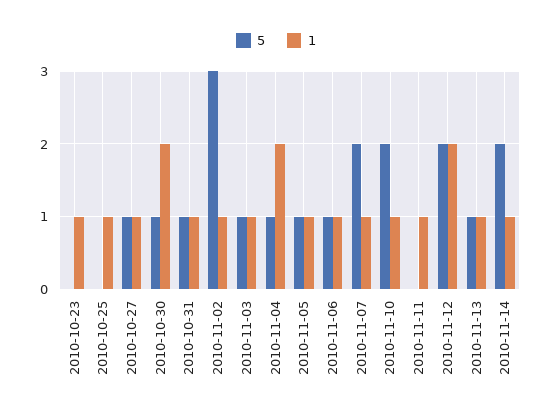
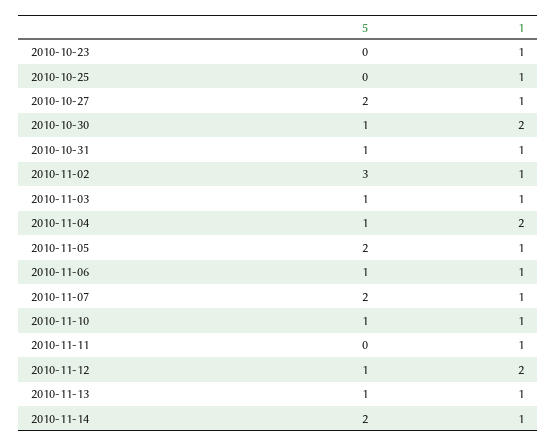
  {
    "5": {
      "2010-10-23": 0,
      "2010-10-25": 0,
-     "2010-10-27": 1,
+     "2010-10-27": 2,
      "2010-10-30": 1,
      "2010-10-31": 1,
      "2010-11-02": 3,
      "2010-11-03": 1,
      "2010-11-04": 1,
-     "2010-11-05": 1,
+     "2010-11-05": 2,
      "2010-11-06": 1,
      "2010-11-07": 2,
-     "2010-11-10": 2,
+     "2010-11-10": 1,
      "2010-11-11": 0,
-     "2010-11-12": 2,
+     "2010-11-12": 1,
      "2010-11-13": 1,
      "2010-11-14": 2
    },
    "1": {
      "2010-10-23": 1,
      "2010-10-25": 1,
      "2010-10-27": 1,
      "2010-10-30": 2,
      "2010-10-31": 1,
      "2010-11-02": 1,
      "2010-11-03": 1,
      "2010-11-04": 2,
      "2010-11-05": 1,
      "2010-11-06": 1,
      "2010-11-07": 1,
      "2010-11-10": 1,
      "2010-11-11": 1,
      "2010-11-12": 2,
      "2010-11-13": 1,
      "2010-11-14": 1
    }
  }

